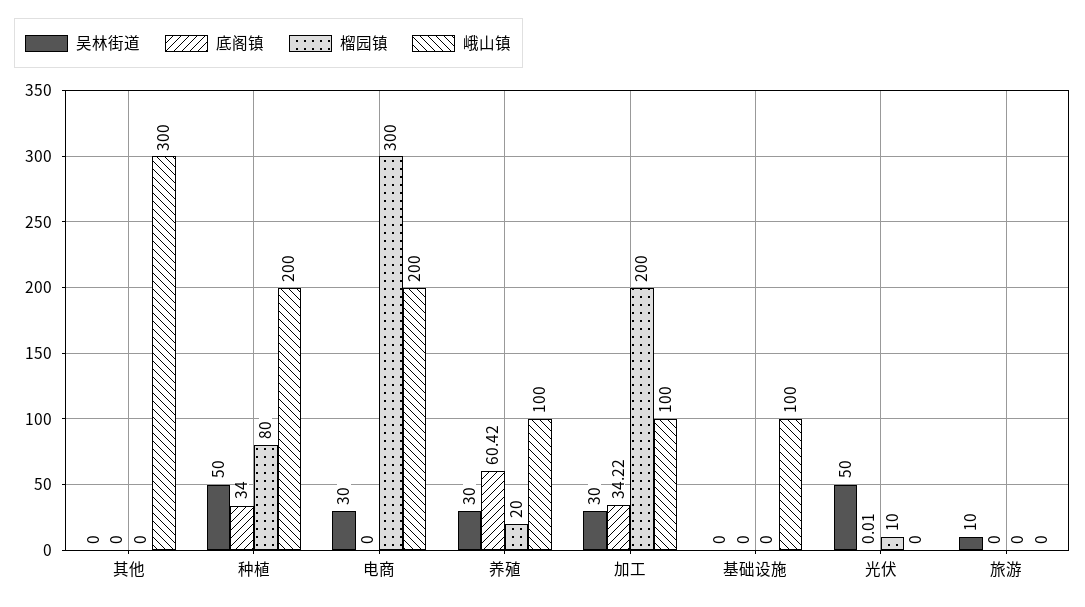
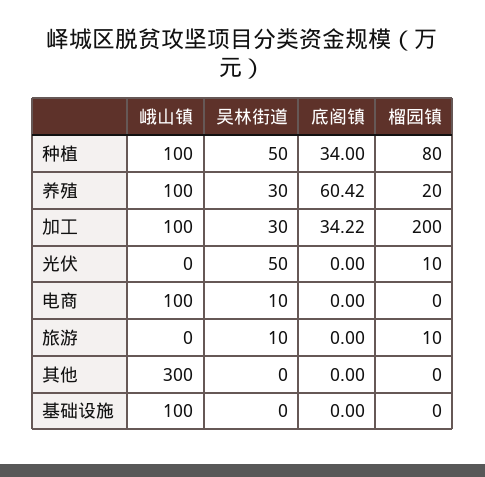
  {
    "吴林街道": {
      "其他": 0,
      "种植": 50,
-     "电商": 30,
+     "电商": 10,
      "养殖": 30,
      "加工": 30,
      "基础设施": 0,
      "光伏": 50,
      "旅游": 10
    },
    "底阁镇": {
      "其他": 0,
      "种植": 34,
      "电商": 0,
      "养殖": 60.42,
      "加工": 34.22,
      "基础设施": 0,
-     "光伏": 0.01,
+     "光伏": 0,
      "旅游": 0
    },
    "榴园镇": {
      "其他": 0,
      "种植": 80,
-     "电商": 300,
+     "电商": 0,
      "养殖": 20,
      "加工": 200,
      "基础设施": 0,
      "光伏": 10,
-     "旅游": 0
+     "旅游": 10
    },
    "峨山镇": {
      "其他": 300,
-     "种植": 200,
+     "种植": 100,
-     "电商": 200,
+     "电商": 100,
      "养殖": 100,
      "加工": 100,
      "基础设施": 100,
      "光伏": 0,
      "旅游": 0
    }
  }

